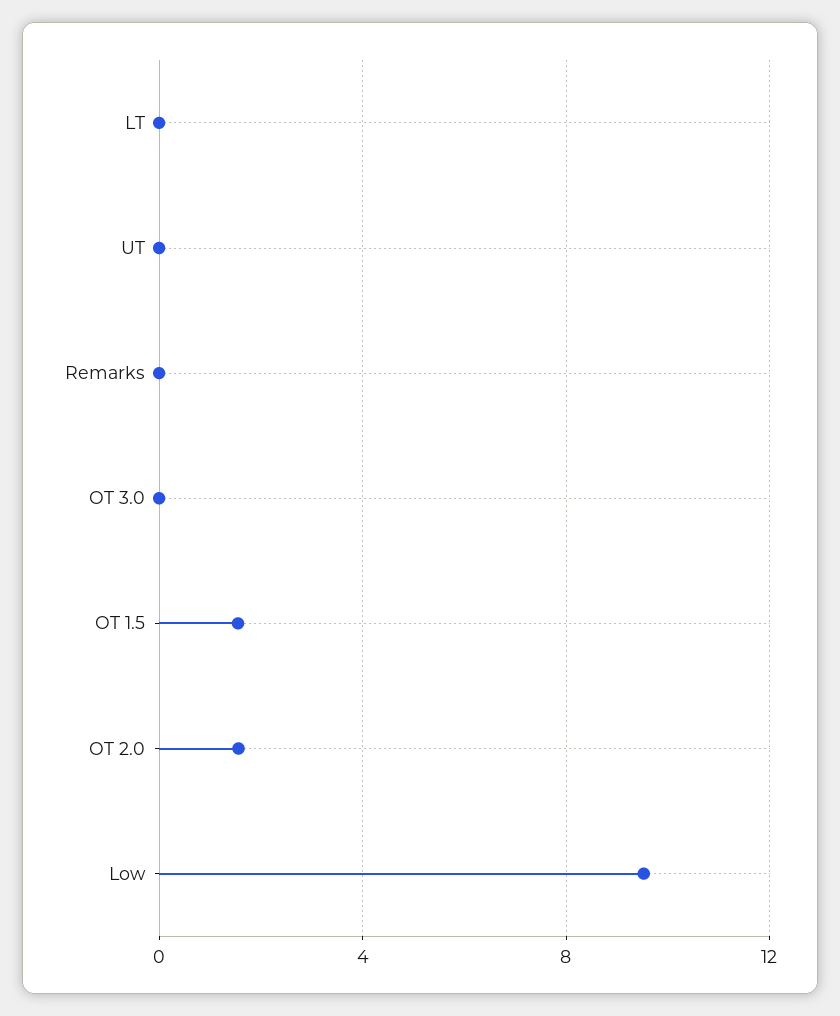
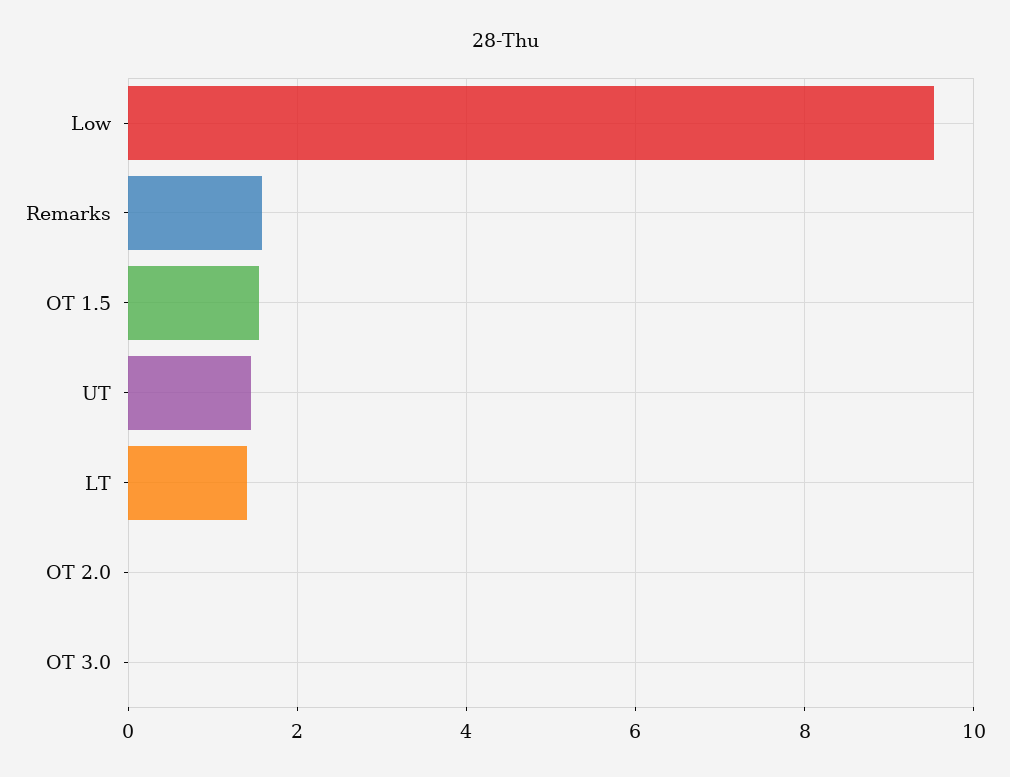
  {
-   "LT": 0,
+   "LT": 1.4,
-   "UT": 0,
+   "UT": 1.4,
-   "Remarks": 0,
+   "Remarks": 1.6,
    "OT 3.0": 0,
    "OT 1.5": 1.6,
-   "OT 2.0": 1.5,
+   "OT 2.0": 0,
    "Low": 9.6
  }

